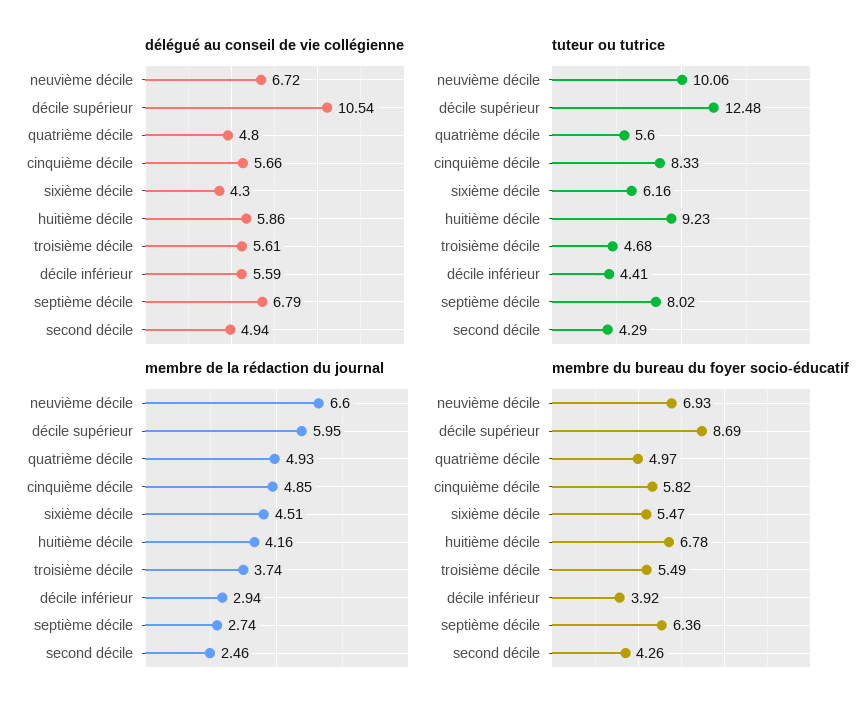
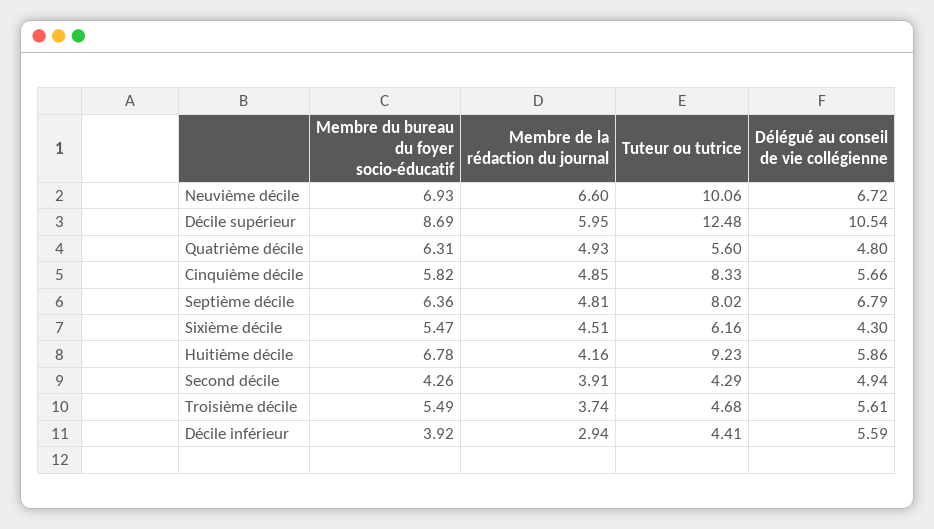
  {
    "délégué au conseil de vie collégienne": {
      "neuvième décile": 6.72,
      "décile supérieur": 10.54,
      "quatrième décile": 4.8,
      "cinquième décile": 5.66,
      "sixième décile": 4.3,
      "huitième décile": 5.86,
      "troisième décile": 5.61,
      "décile inférieur": 5.59,
      "septième décile": 6.79,
      "second décile": 4.94
    },
    "tuteur ou tutrice": {
      "neuvième décile": 10.06,
      "décile supérieur": 12.48,
      "quatrième décile": 5.6,
      "cinquième décile": 8.33,
      "sixième décile": 6.16,
      "huitième décile": 9.23,
      "troisième décile": 4.68,
      "décile inférieur": 4.41,
      "septième décile": 8.02,
      "second décile": 4.29
    },
    "membre de la rédaction du journal": {
      "neuvième décile": 6.6,
      "décile supérieur": 5.95,
      "quatrième décile": 4.93,
      "cinquième décile": 4.85,
      "sixième décile": 4.51,
      "huitième décile": 4.16,
      "troisième décile": 3.74,
      "décile inférieur": 2.94,
-     "septième décile": 2.74,
+     "septième décile": 4.81,
-     "second décile": 2.46
+     "second décile": 3.91
    },
    "membre du bureau du foyer socio-éducatif": {
      "neuvième décile": 6.93,
      "décile supérieur": 8.69,
-     "quatrième décile": 4.97,
+     "quatrième décile": 6.31,
      "cinquième décile": 5.82,
      "sixième décile": 5.47,
      "huitième décile": 6.78,
      "troisième décile": 5.49,
      "décile inférieur": 3.92,
      "septième décile": 6.36,
      "second décile": 4.26
    }
  }

